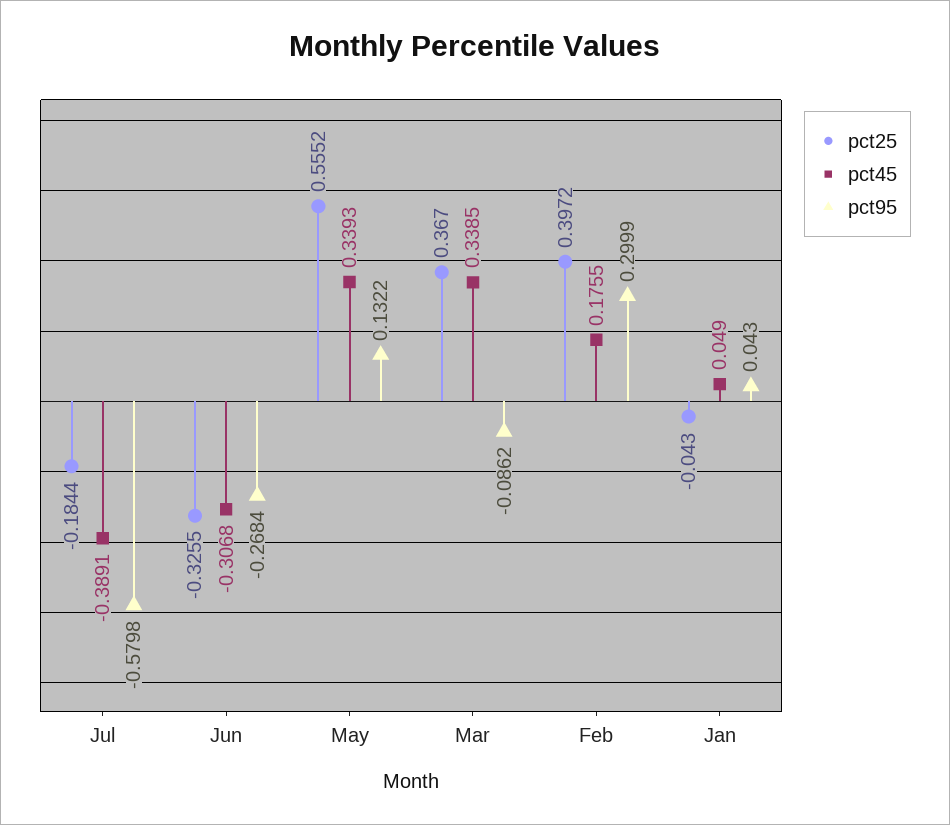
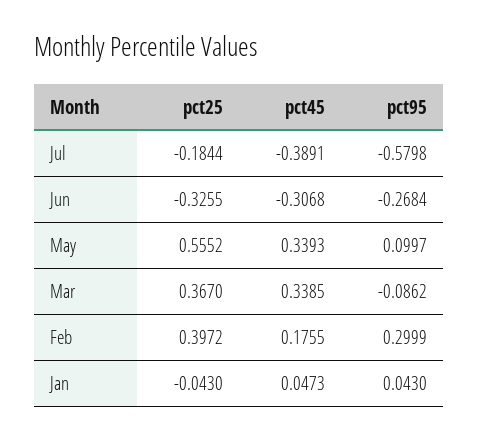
  {
    "pct25": {
      "Jul": -0.1844,
      "Jun": -0.3255,
      "May": 0.5552,
      "Mar": 0.367,
      "Feb": 0.3972,
      "Jan": -0.043
    },
    "pct45": {
      "Jul": -0.3891,
      "Jun": -0.3068,
      "May": 0.3393,
      "Mar": 0.3385,
      "Feb": 0.1755,
-     "Jan": 0.049
+     "Jan": 0.0473
    },
    "pct95": {
      "Jul": -0.5798,
      "Jun": -0.2684,
-     "May": 0.1322,
+     "May": 0.0997,
      "Mar": -0.0862,
      "Feb": 0.2999,
      "Jan": 0.043
    }
  }

